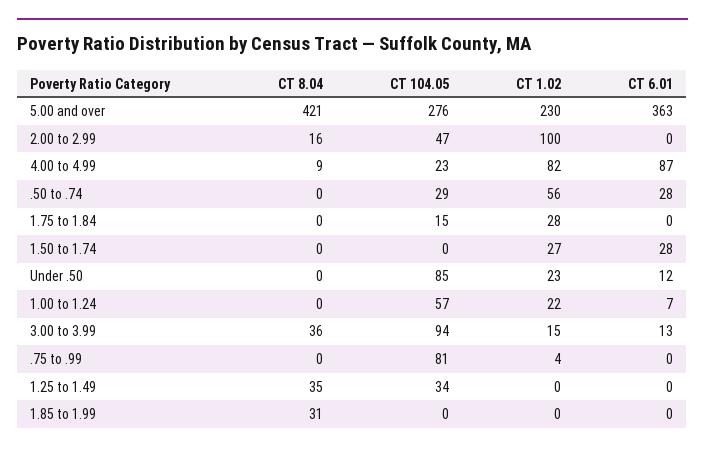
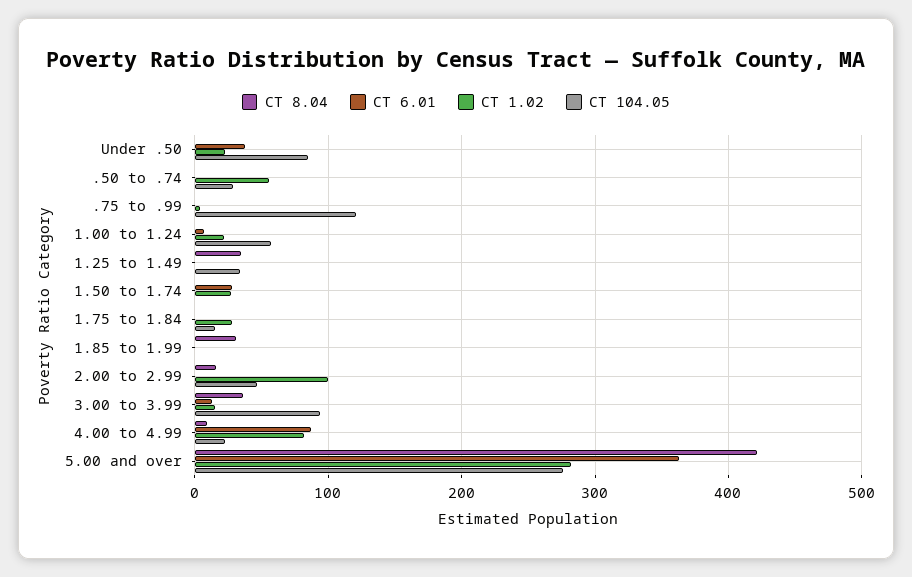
  {
    "CT 8.04": {
      "5.00 and over": 421,
      "2.00 to 2.99": 16,
      "4.00 to 4.99": 9,
      ".50 to .74": 0,
      "1.75 to 1.84": 0,
      "1.50 to 1.74": 0,
      "Under .50": 0,
      "1.00 to 1.24": 0,
      "3.00 to 3.99": 36,
      ".75 to .99": 0,
      "1.25 to 1.49": 35,
      "1.85 to 1.99": 31
    },
    "CT 104.05": {
      "5.00 and over": 276,
      "2.00 to 2.99": 47,
      "4.00 to 4.99": 23,
      ".50 to .74": 29,
      "1.75 to 1.84": 15,
      "1.50 to 1.74": 0,
      "Under .50": 85,
      "1.00 to 1.24": 57,
      "3.00 to 3.99": 94,
-     ".75 to .99": 81,
+     ".75 to .99": 120,
      "1.25 to 1.49": 34,
      "1.85 to 1.99": 0
    },
    "CT 1.02": {
-     "5.00 and over": 230,
+     "5.00 and over": 280,
      "2.00 to 2.99": 100,
      "4.00 to 4.99": 82,
      ".50 to .74": 56,
      "1.75 to 1.84": 28,
      "1.50 to 1.74": 27,
      "Under .50": 23,
      "1.00 to 1.24": 22,
      "3.00 to 3.99": 15,
      ".75 to .99": 4,
      "1.25 to 1.49": 0,
      "1.85 to 1.99": 0
    },
    "CT 6.01": {
      "5.00 and over": 363,
      "2.00 to 2.99": 0,
      "4.00 to 4.99": 87,
-     ".50 to .74": 28,
+     ".50 to .74": 0,
      "1.75 to 1.84": 0,
      "1.50 to 1.74": 28,
-     "Under .50": 12,
+     "Under .50": 40,
      "1.00 to 1.24": 7,
      "3.00 to 3.99": 13,
      ".75 to .99": 0,
      "1.25 to 1.49": 0,
      "1.85 to 1.99": 0
    }
  }

